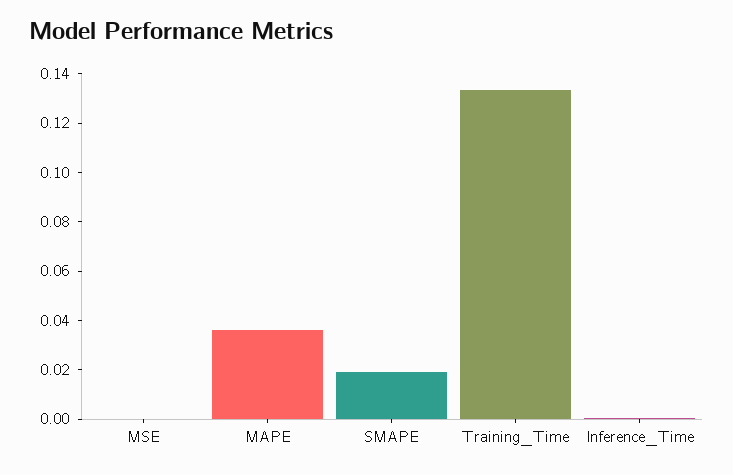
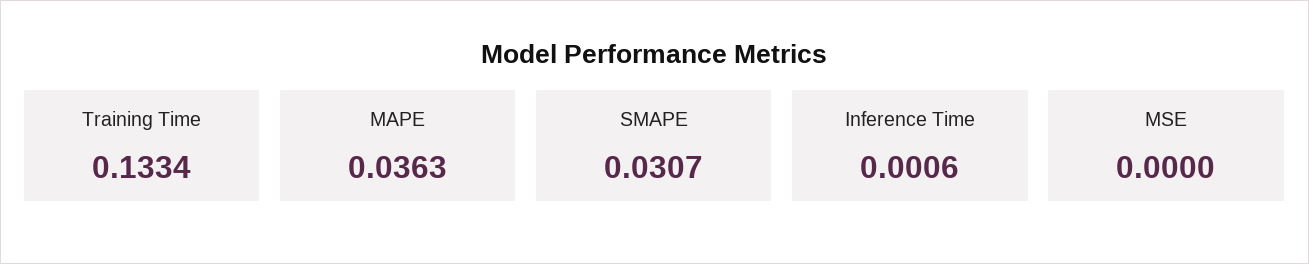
  {
    "MSE": 0,
    "MAPE": 0.0363,
-   "SMAPE": 0.02,
+   "SMAPE": 0.0307,
    "Training_Time": 0.1334,
    "Inference_Time": 0.0006
  }

